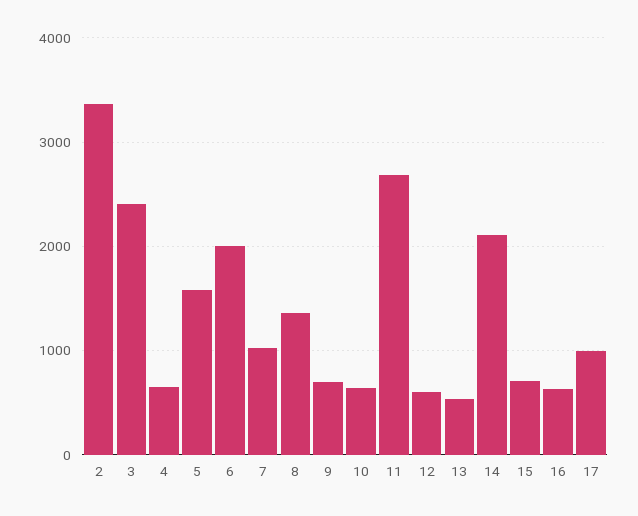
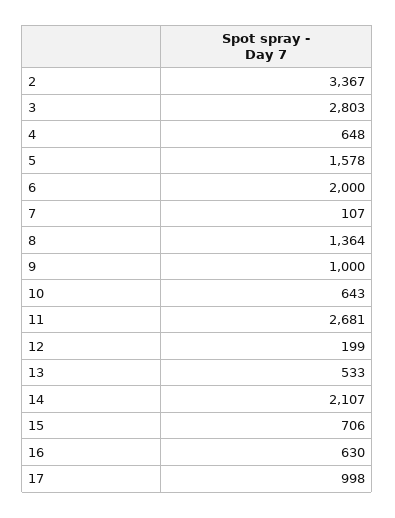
  {
    "2": 3367,
-   "3": 2400,
+   "3": 2803,
    "4": 648,
    "5": 1578,
    "6": 2000,
-   "7": 1000,
+   "7": 107,
    "8": 1364,
-   "9": 700,
+   "9": 1000,
    "10": 643,
    "11": 2681,
-   "12": 600,
+   "12": 199,
    "13": 533,
    "14": 2107,
    "15": 706,
    "16": 630,
    "17": 998
  }

